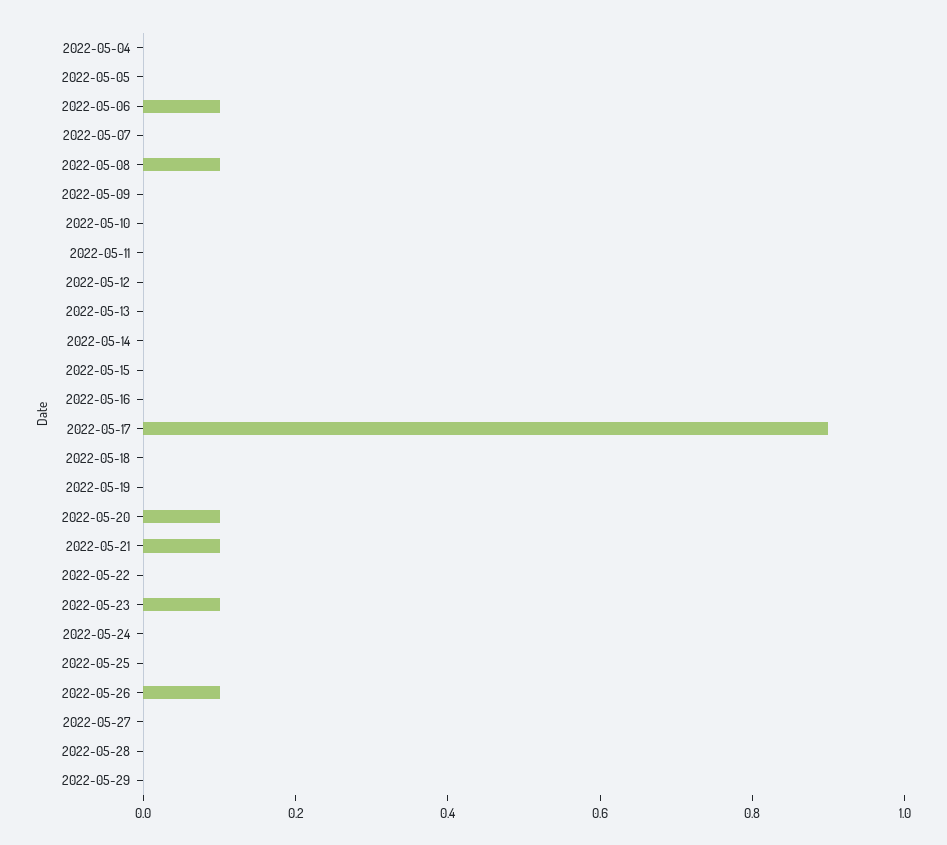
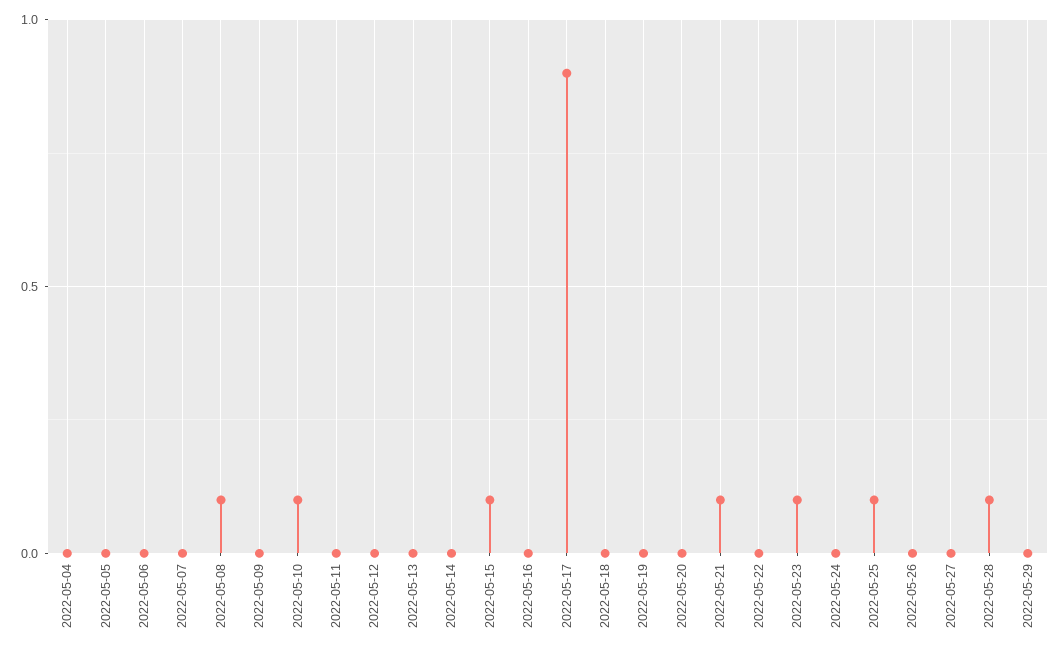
  {
    "2022-05-04": 0,
    "2022-05-05": 0,
-   "2022-05-06": 0.1,
+   "2022-05-06": 0,
    "2022-05-07": 0,
    "2022-05-08": 0.1,
    "2022-05-09": 0,
-   "2022-05-10": 0,
+   "2022-05-10": 0.1,
    "2022-05-11": 0,
    "2022-05-12": 0,
    "2022-05-13": 0,
    "2022-05-14": 0,
-   "2022-05-15": 0,
+   "2022-05-15": 0.1,
    "2022-05-16": 0,
    "2022-05-17": 0.9,
    "2022-05-18": 0,
    "2022-05-19": 0,
-   "2022-05-20": 0.1,
+   "2022-05-20": 0,
    "2022-05-21": 0.1,
    "2022-05-22": 0,
    "2022-05-23": 0.1,
    "2022-05-24": 0,
-   "2022-05-25": 0,
+   "2022-05-25": 0.1,
-   "2022-05-26": 0.1,
+   "2022-05-26": 0,
    "2022-05-27": 0,
-   "2022-05-28": 0,
+   "2022-05-28": 0.1,
    "2022-05-29": 0
  }

